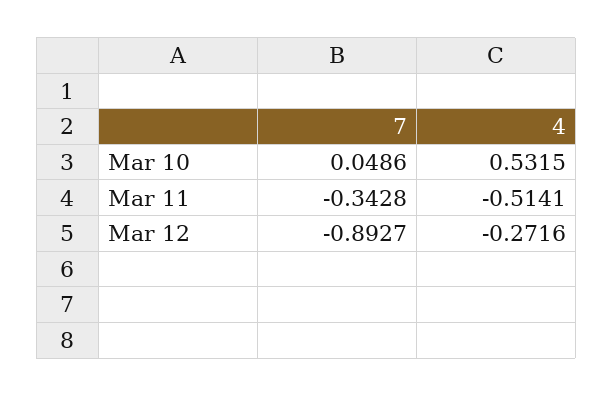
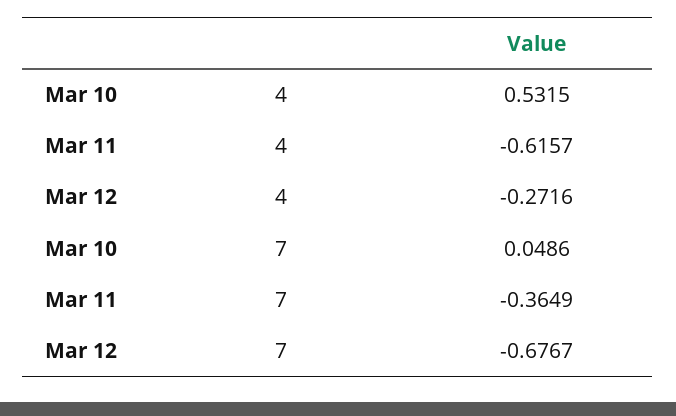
  {
    "7": {
      "Mar 10": 0.0486,
-     "Mar 11": -0.3428,
+     "Mar 11": -0.3649,
-     "Mar 12": -0.8927
+     "Mar 12": -0.6767
    },
    "4": {
      "Mar 10": 0.5315,
-     "Mar 11": -0.5141,
+     "Mar 11": -0.6157,
      "Mar 12": -0.2716
    }
  }

